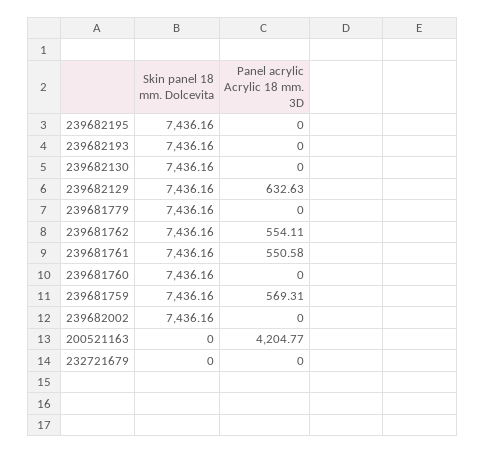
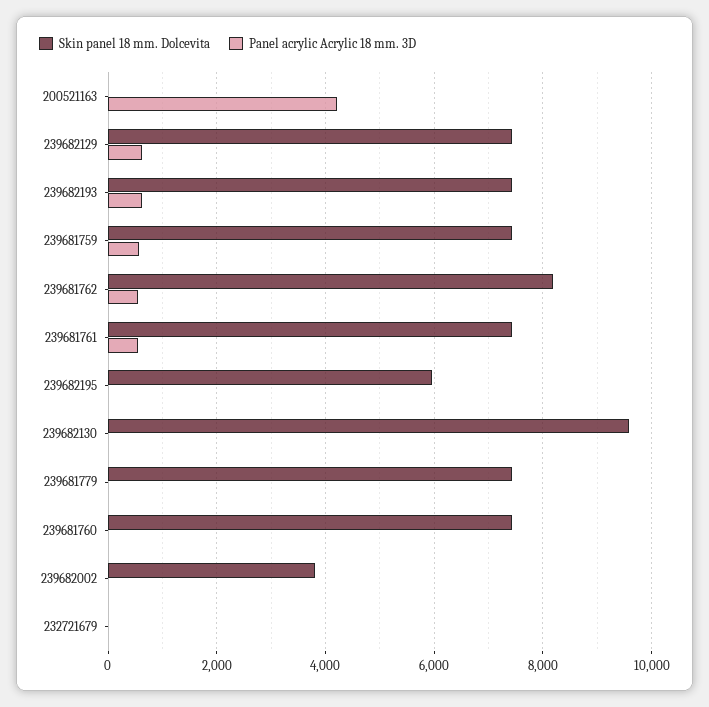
  {
    "Skin panel 18 mm. Dolcevita": {
-     "239682195": 7436.16,
+     "239682195": 6000,
      "239682193": 7436.16,
-     "239682130": 7436.16,
+     "239682130": 9600,
      "239682129": 7436.16,
      "239681779": 7436.16,
-     "239681762": 7436.16,
+     "239681762": 8200,
      "239681761": 7436.16,
      "239681760": 7436.16,
      "239681759": 7436.16,
-     "239682002": 7436.16,
+     "239682002": 3800,
      "200521163": 0,
      "232721679": 0
    },
    "Panel acrylic Acrylic 18 mm. 3D": {
      "239682195": 0,
-     "239682193": 0,
+     "239682193": 600,
      "239682130": 0,
      "239682129": 632.63,
      "239681779": 0,
      "239681762": 554.11,
      "239681761": 550.58,
      "239681760": 0,
      "239681759": 569.31,
      "239682002": 0,
      "200521163": 4204.77,
      "232721679": 0
    }
  }

